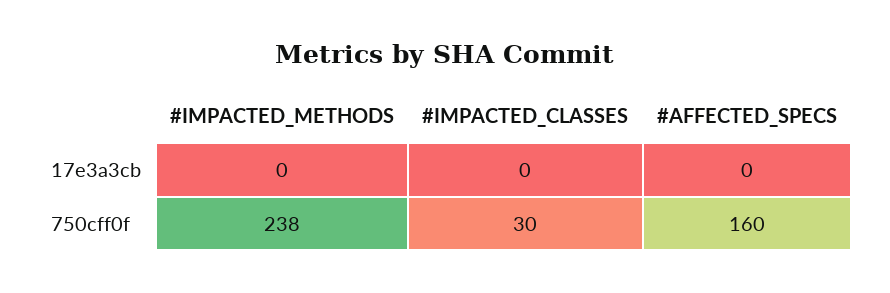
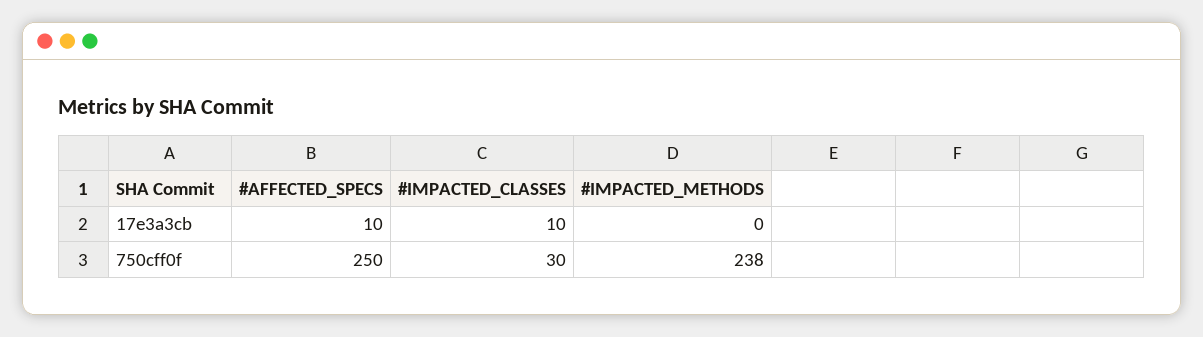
  {
    "#IMPACTED_METHODS": {
      "17e3a3cb": 0,
      "750cff0f": 238
    },
    "#IMPACTED_CLASSES": {
-     "17e3a3cb": 0,
+     "17e3a3cb": 10,
      "750cff0f": 30
    },
    "#AFFECTED_SPECS": {
-     "17e3a3cb": 0,
+     "17e3a3cb": 10,
-     "750cff0f": 160
+     "750cff0f": 250
    }
  }

